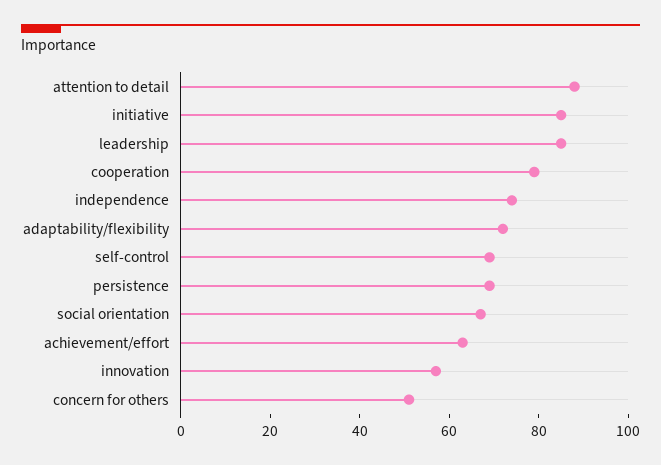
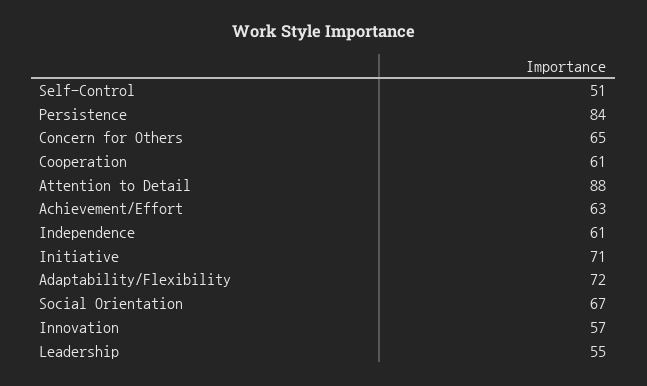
  {
    "attention to detail": 88,
-   "initiative": 85,
+   "initiative": 71,
-   "leadership": 85,
+   "leadership": 55,
-   "cooperation": 80,
+   "cooperation": 61,
-   "independence": 75,
+   "independence": 61,
    "adaptability/flexibility": 72,
-   "self-control": 70,
+   "self-control": 51,
-   "persistence": 70,
+   "persistence": 84,
    "social orientation": 67,
    "achievement/effort": 63,
    "innovation": 57,
-   "concern for others": 50
+   "concern for others": 65
  }

